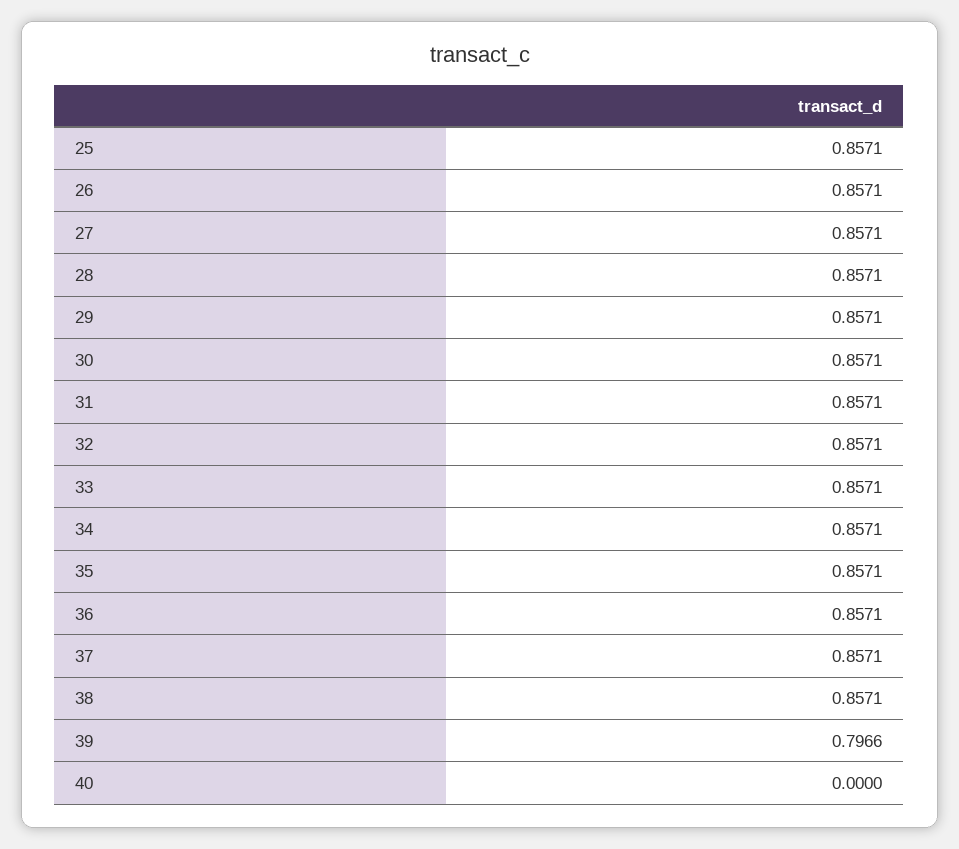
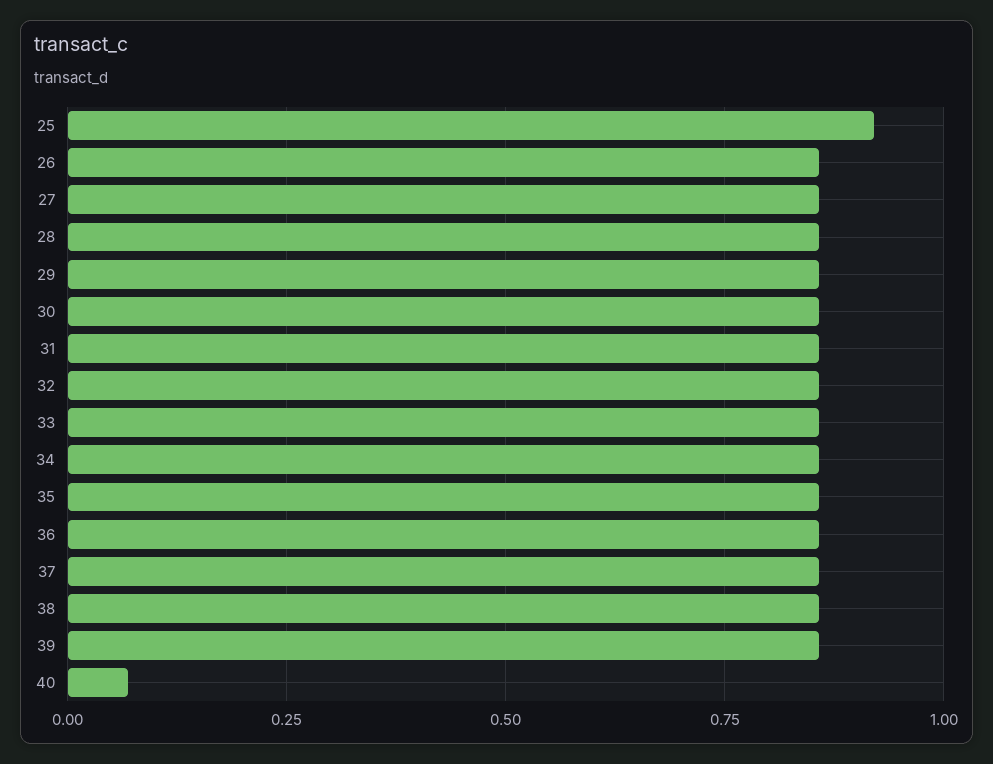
  {
-   "25": 0.8571,
+   "25": 0.925,
    "26": 0.8571,
    "27": 0.8571,
    "28": 0.8571,
    "29": 0.8571,
    "30": 0.8571,
    "31": 0.8571,
    "32": 0.8571,
    "33": 0.8571,
    "34": 0.8571,
    "35": 0.8571,
    "36": 0.8571,
    "37": 0.8571,
    "38": 0.8571,
-   "39": 0.7966,
+   "39": 0.85,
-   "40": 0
+   "40": 0.075
  }

